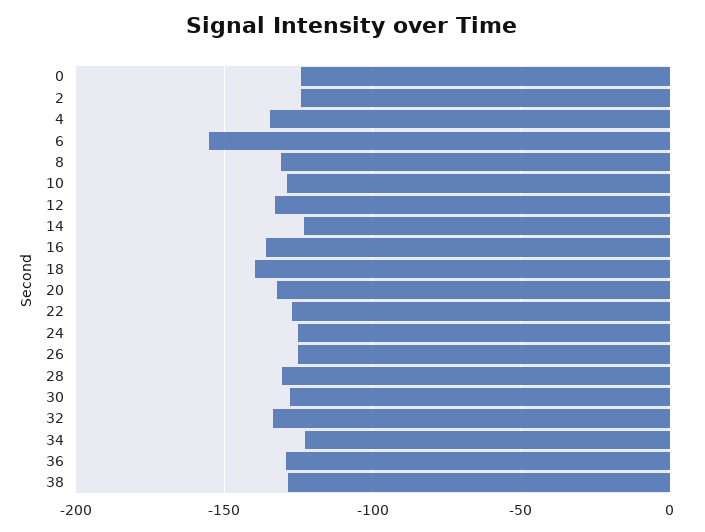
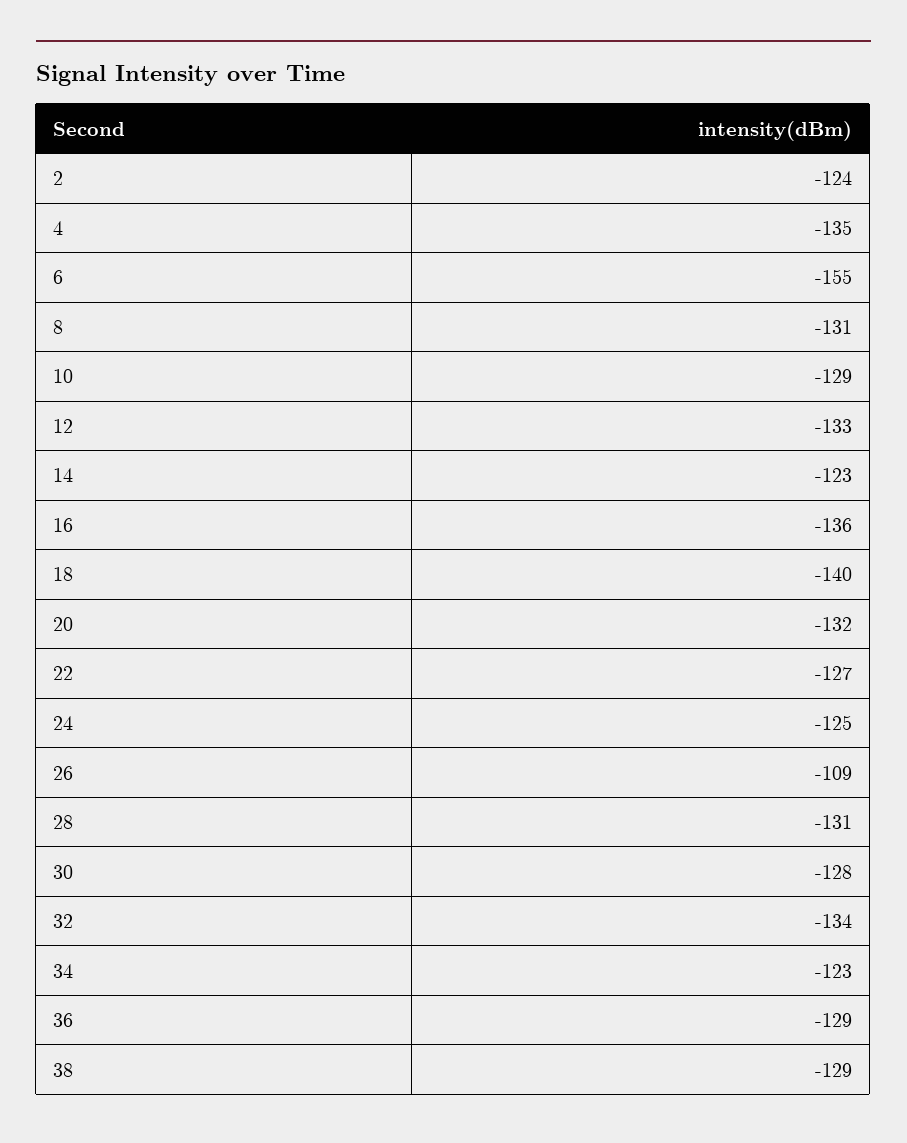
  {
-   "0": -125,
    "2": -124,
    "4": -135,
    "6": -155,
    "8": -131,
    "10": -129,
    "12": -133,
    "14": -123,
    "16": -136,
    "18": -140,
    "20": -132,
    "22": -127,
    "24": -125,
-   "26": -125,
+   "26": -109,
    "28": -131,
    "30": -128,
    "32": -134,
    "34": -123,
    "36": -129,
    "38": -129
  }

